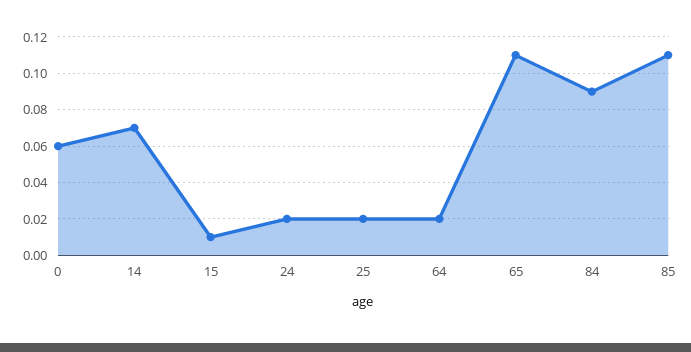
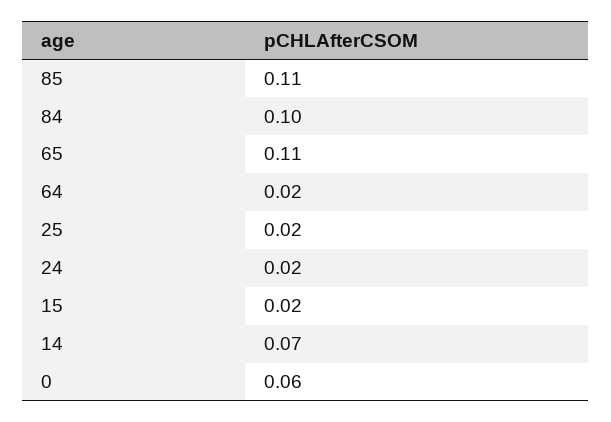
  {
    "0": 0.06,
    "14": 0.07,
-   "15": 0.01,
+   "15": 0.02,
    "24": 0.02,
    "25": 0.02,
    "64": 0.02,
    "65": 0.11,
-   "84": 0.09,
+   "84": 0.1,
    "85": 0.11
  }

